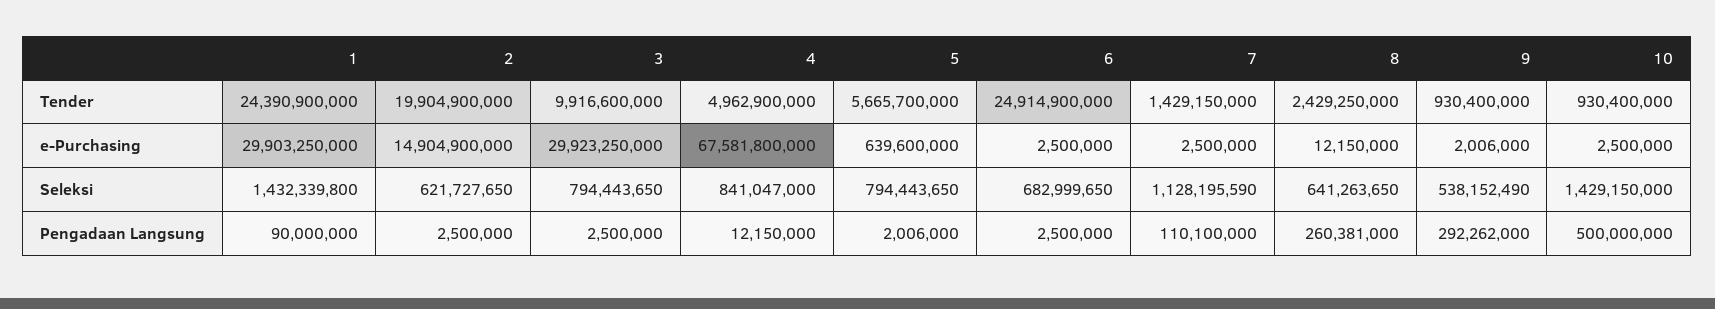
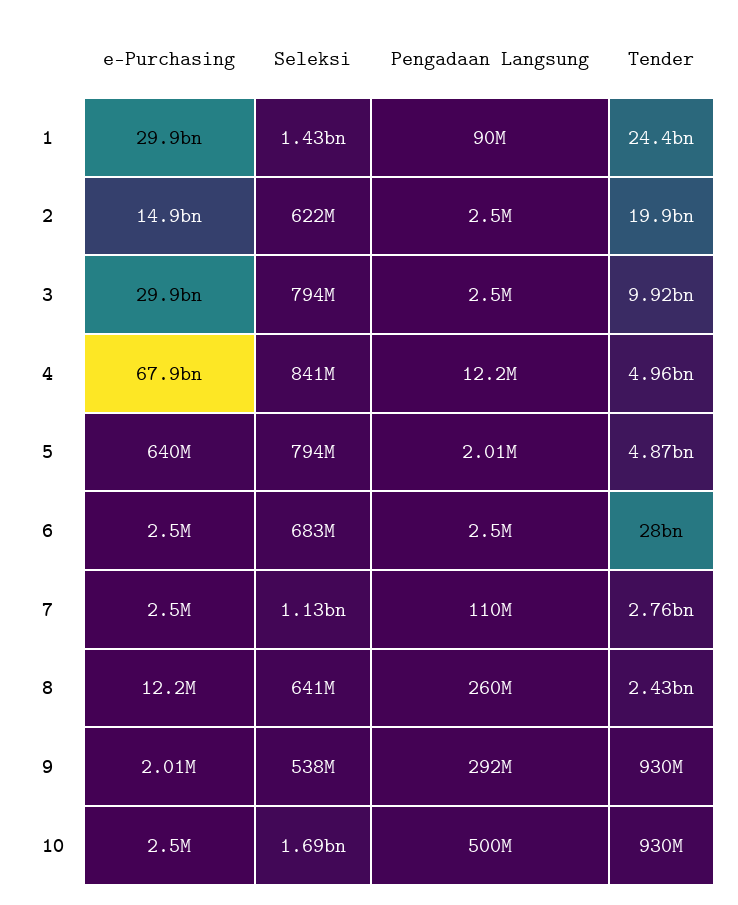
  {
    "1": {
      "Tender": 24390900000,
      "e-Purchasing": 29903250000,
      "Seleksi": 1432339800,
      "Pengadaan Langsung": 90000000
    },
    "2": {
      "Tender": 19904900000,
      "e-Purchasing": 14904900000,
      "Seleksi": 621727650,
      "Pengadaan Langsung": 2500000
    },
    "3": {
      "Tender": 9916600000,
      "e-Purchasing": 29923250000,
      "Seleksi": 794443650,
      "Pengadaan Langsung": 2500000
    },
    "4": {
      "Tender": 4962900000,
-     "e-Purchasing": 67581800000,
+     "e-Purchasing": 67900000000,
      "Seleksi": 841047000,
      "Pengadaan Langsung": 12150000
    },
    "5": {
-     "Tender": 5665700000,
+     "Tender": 4870000000,
      "e-Purchasing": 639600000,
      "Seleksi": 794443650,
      "Pengadaan Langsung": 2006000
    },
    "6": {
-     "Tender": 24914900000,
+     "Tender": 28000000000,
      "e-Purchasing": 2500000,
      "Seleksi": 682999650,
      "Pengadaan Langsung": 2500000
    },
    "7": {
-     "Tender": 1429150000,
+     "Tender": 2760000000,
      "e-Purchasing": 2500000,
      "Seleksi": 1128195590,
      "Pengadaan Langsung": 110100000
    },
    "8": {
      "Tender": 2429250000,
      "e-Purchasing": 12150000,
      "Seleksi": 641263650,
      "Pengadaan Langsung": 260381000
    },
    "9": {
      "Tender": 930400000,
      "e-Purchasing": 2006000,
      "Seleksi": 538152490,
      "Pengadaan Langsung": 292262000
    },
    "10": {
      "Tender": 930400000,
      "e-Purchasing": 2500000,
-     "Seleksi": 1429150000,
+     "Seleksi": 1690000000,
      "Pengadaan Langsung": 500000000
    }
  }

